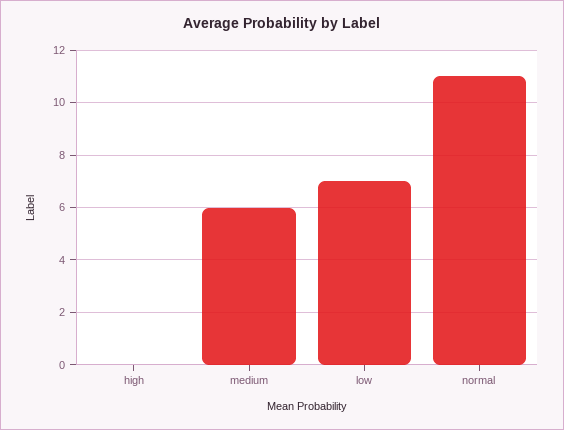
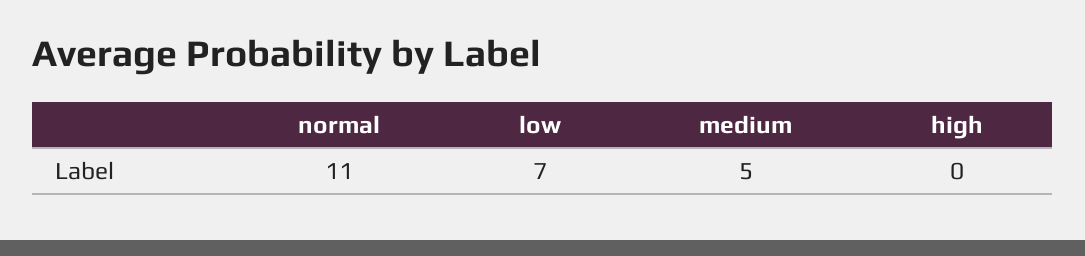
  {
    "high": 0,
-   "medium": 6,
+   "medium": 5,
    "low": 7,
    "normal": 11
  }

